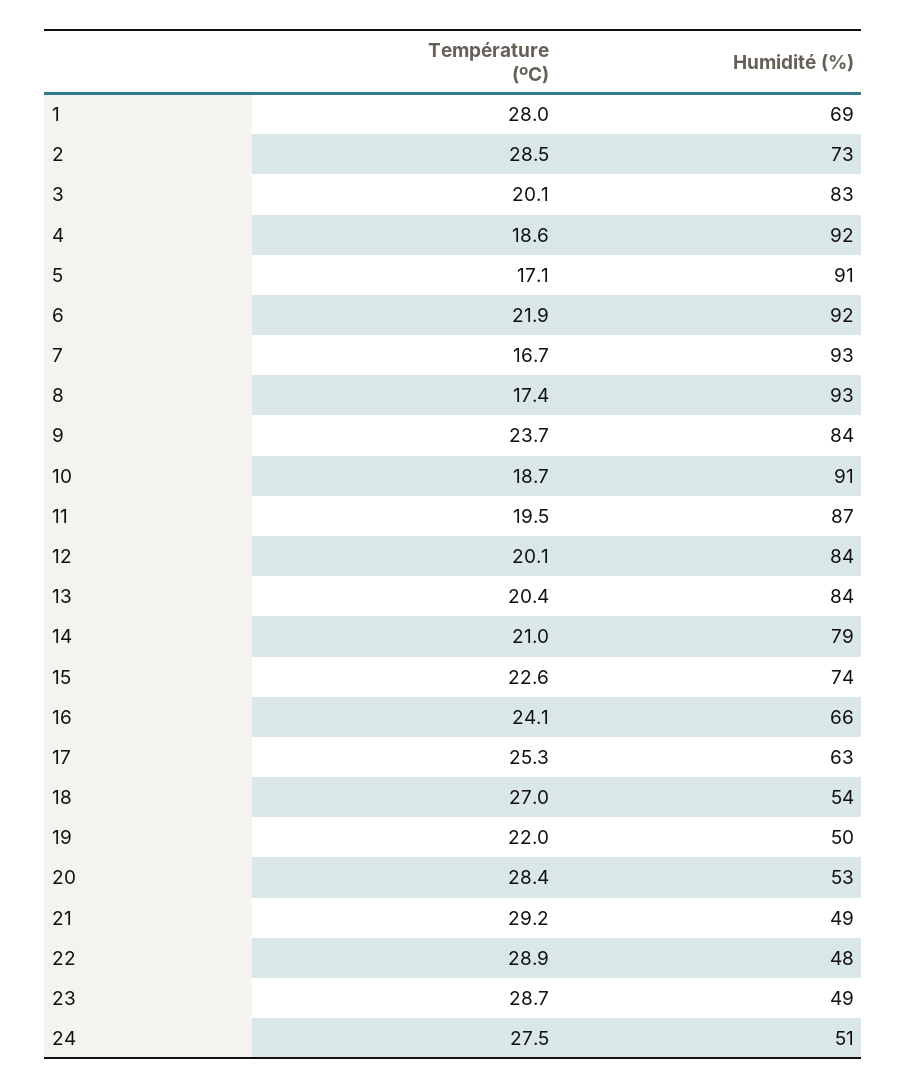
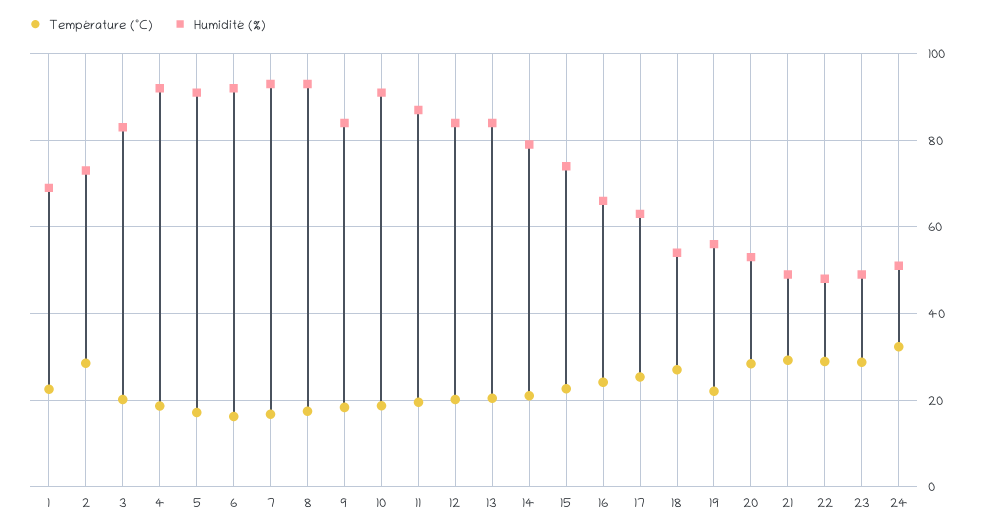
  {
    "Température (ºC)": {
-     "1": 28,
+     "1": 22,
      "2": 28.5,
      "3": 20.1,
      "4": 18.6,
      "5": 17.1,
-     "6": 21.9,
+     "6": 16,
      "7": 16.7,
      "8": 17.4,
-     "9": 23.7,
+     "9": 18,
      "10": 18.7,
      "11": 19.5,
      "12": 20.1,
      "13": 20.4,
      "14": 21,
      "15": 22.6,
      "16": 24.1,
      "17": 25.3,
      "18": 27,
      "19": 22,
      "20": 28.4,
      "21": 29.2,
      "22": 28.9,
      "23": 28.7,
-     "24": 27.5
+     "24": 32
    },
    "Humidité (%)": {
      "1": 69,
      "2": 73,
      "3": 83,
      "4": 92,
      "5": 91,
      "6": 92,
      "7": 93,
      "8": 93,
      "9": 84,
      "10": 91,
      "11": 87,
      "12": 84,
      "13": 84,
      "14": 79,
      "15": 74,
      "16": 66,
      "17": 63,
      "18": 54,
-     "19": 50,
+     "19": 56,
      "20": 53,
      "21": 49,
      "22": 48,
      "23": 49,
      "24": 51
    }
  }

